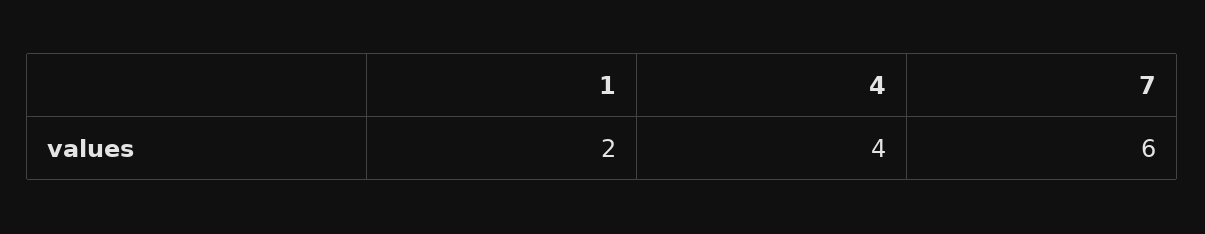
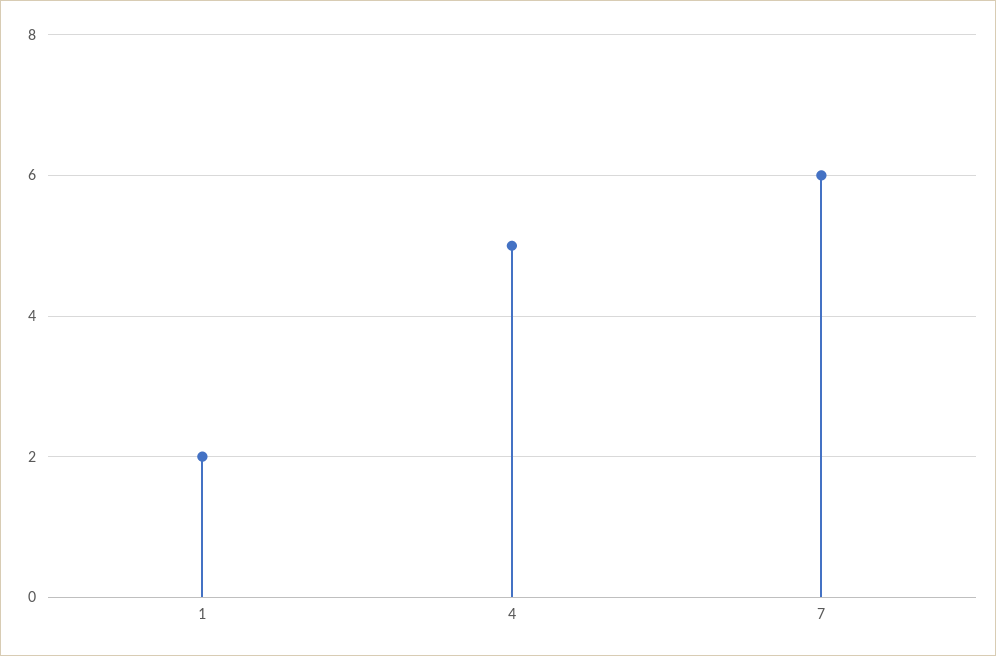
  {
    "1": 2,
-   "4": 4,
+   "4": 5,
    "7": 6
  }

